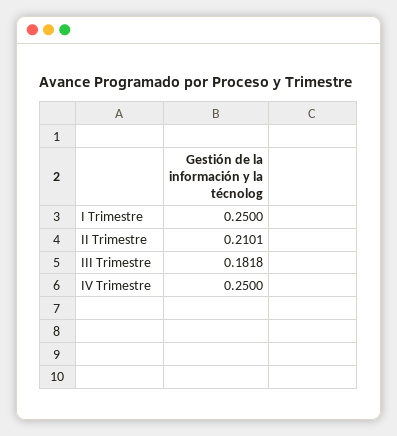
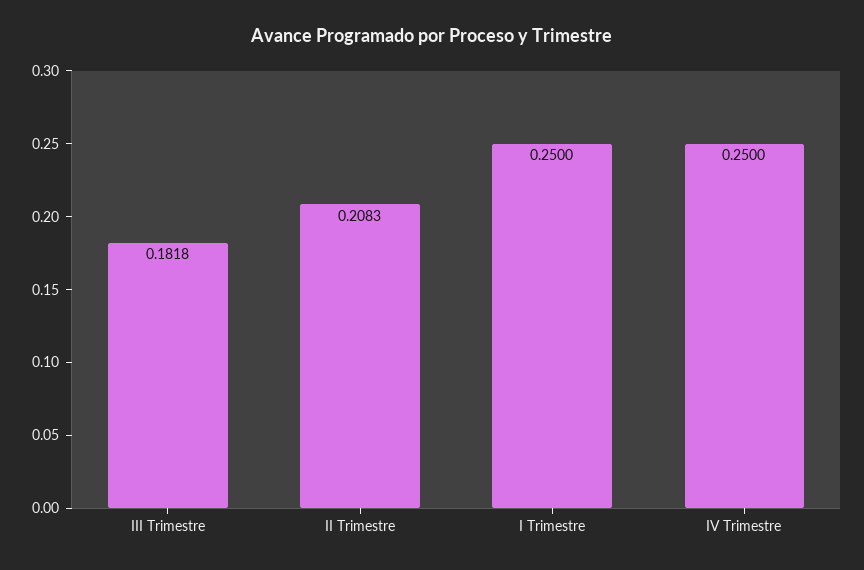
  {
    "I Trimestre": 0.25,
-   "II Trimestre": 0.2101,
+   "II Trimestre": 0.2083,
    "III Trimestre": 0.1818,
    "IV Trimestre": 0.25
  }

